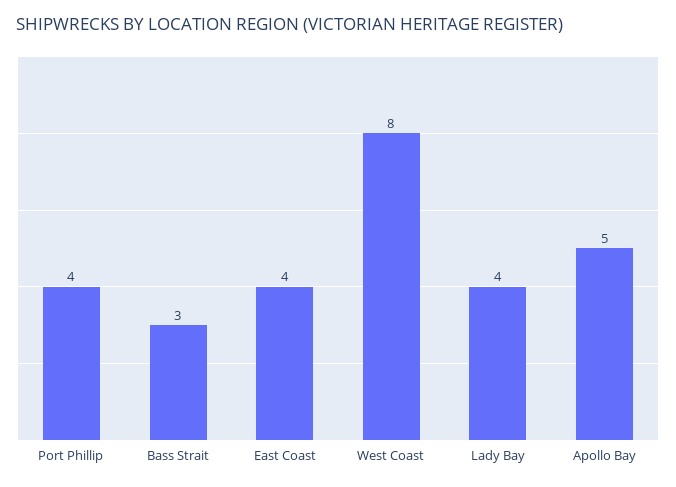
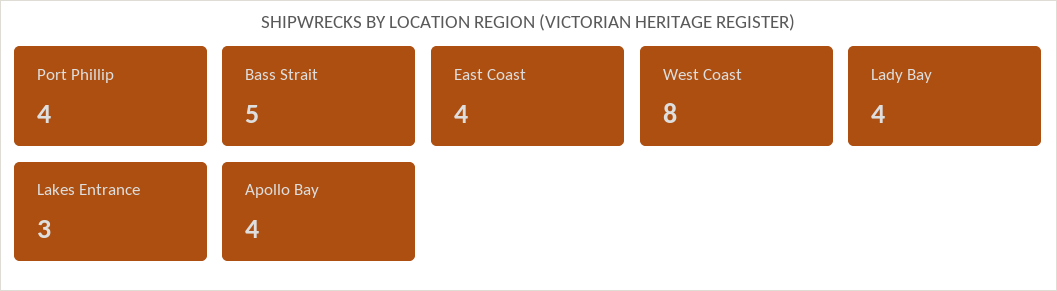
  {
    "Port Phillip": 4,
-   "Bass Strait": 3,
+   "Bass Strait": 5,
    "East Coast": 4,
    "West Coast": 8,
    "Lady Bay": 4,
-   "Apollo Bay": 5
+   "Apollo Bay": 4,
+   "Lakes Entrance": 3
  }

